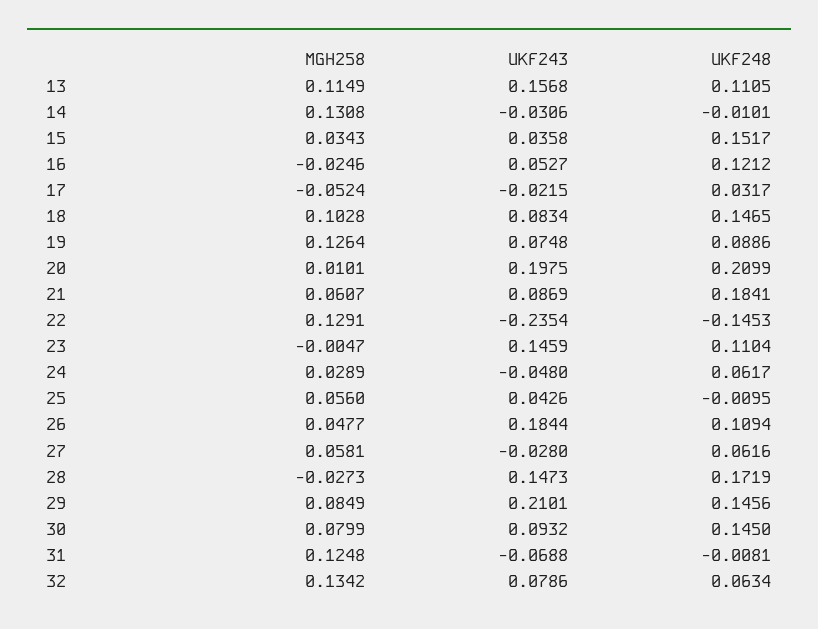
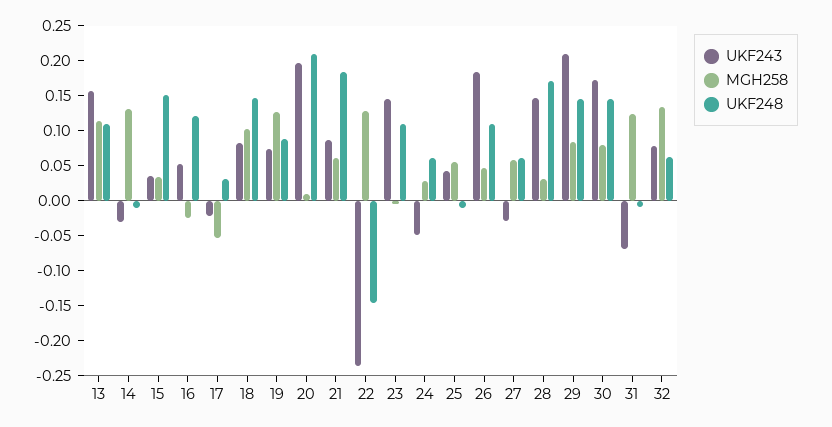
  {
    "MGH258": {
      "13": 0.1149,
      "14": 0.1308,
      "15": 0.0343,
      "16": -0.0246,
      "17": -0.0524,
      "18": 0.1028,
      "19": 0.1264,
      "20": 0.0101,
      "21": 0.0607,
      "22": 0.1291,
      "23": -0.0047,
      "24": 0.0289,
      "25": 0.056,
      "26": 0.0477,
      "27": 0.0581,
-     "28": -0.0273,
+     "28": 0.025,
      "29": 0.0849,
      "30": 0.0799,
      "31": 0.1248,
      "32": 0.1342
    },
    "UKF243": {
      "13": 0.1568,
      "14": -0.0306,
      "15": 0.0358,
      "16": 0.0527,
      "17": -0.0215,
      "18": 0.0834,
      "19": 0.0748,
      "20": 0.1975,
      "21": 0.0869,
      "22": -0.2354,
      "23": 0.1459,
      "24": -0.048,
      "25": 0.0426,
      "26": 0.1844,
      "27": -0.028,
      "28": 0.1473,
      "29": 0.2101,
-     "30": 0.0932,
+     "30": 0.175,
      "31": -0.0688,
      "32": 0.0786
    },
    "UKF248": {
      "13": 0.1105,
      "14": -0.0101,
      "15": 0.1517,
      "16": 0.1212,
      "17": 0.0317,
      "18": 0.1465,
      "19": 0.0886,
      "20": 0.2099,
      "21": 0.1841,
      "22": -0.1453,
      "23": 0.1104,
      "24": 0.0617,
      "25": -0.0095,
      "26": 0.1094,
      "27": 0.0616,
      "28": 0.1719,
      "29": 0.1456,
      "30": 0.145,
      "31": -0.0081,
      "32": 0.0634
    }
  }

